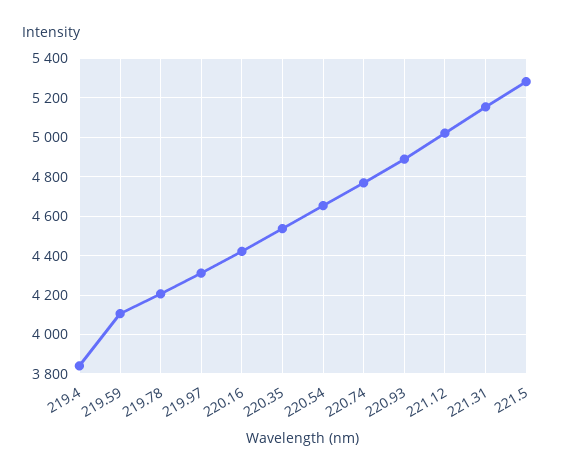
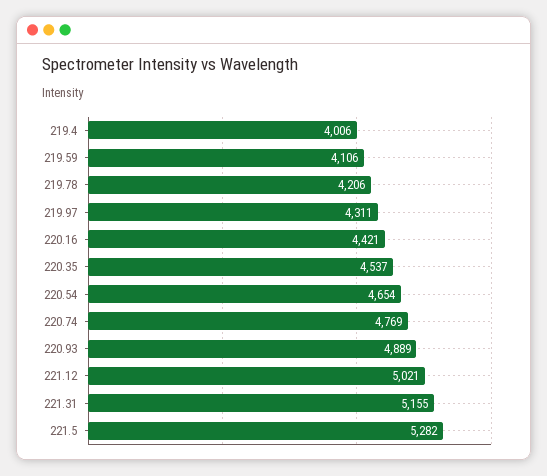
  {
-   "219.4": 3850,
+   "219.4": 4006,
    "219.59": 4106,
    "219.78": 4206,
    "219.97": 4311,
    "220.16": 4421,
    "220.35": 4537,
    "220.54": 4654,
    "220.74": 4769,
    "220.93": 4889,
    "221.12": 5021,
    "221.31": 5155,
    "221.5": 5282
  }

